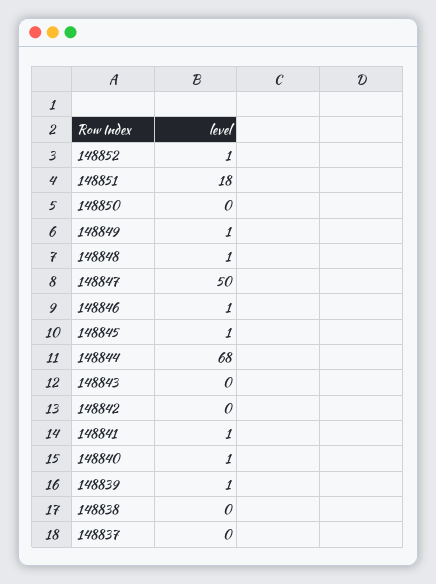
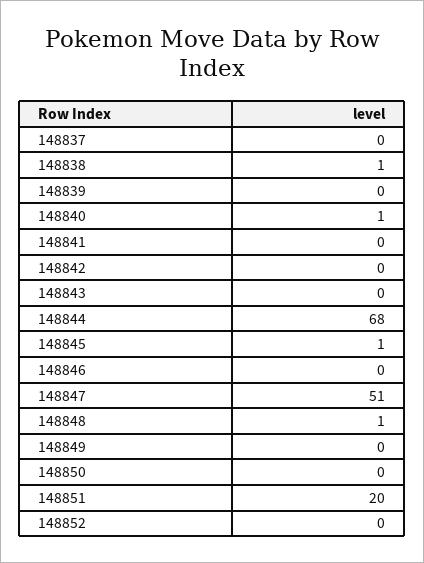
  {
-   "148852": 1,
+   "148852": 0,
-   "148851": 18,
+   "148851": 20,
    "148850": 0,
-   "148849": 1,
+   "148849": 0,
    "148848": 1,
-   "148847": 50,
+   "148847": 51,
-   "148846": 1,
+   "148846": 0,
    "148845": 1,
    "148844": 68,
    "148843": 0,
    "148842": 0,
-   "148841": 1,
+   "148841": 0,
    "148840": 1,
-   "148839": 1,
+   "148839": 0,
-   "148838": 0,
+   "148838": 1,
    "148837": 0
  }

